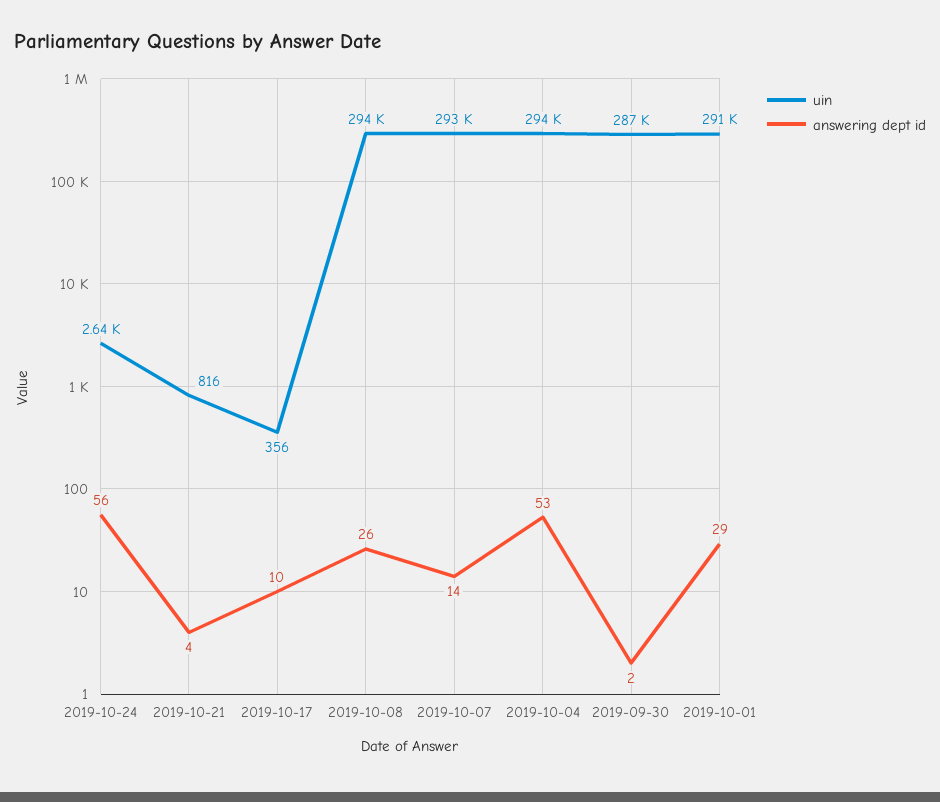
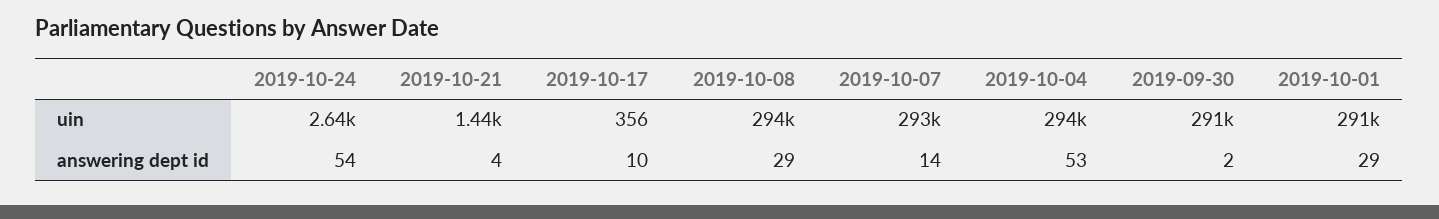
  {
    "uin": {
      "2019-10-24": 2640,
-     "2019-10-21": 816,
+     "2019-10-21": 1440,
      "2019-10-17": 356,
      "2019-10-08": 294000,
      "2019-10-07": 293000,
      "2019-10-04": 294000,
-     "2019-09-30": 287000,
+     "2019-09-30": 291000,
      "2019-10-01": 291000
    },
    "answering dept id": {
-     "2019-10-24": 56,
+     "2019-10-24": 54,
      "2019-10-21": 4,
      "2019-10-17": 10,
-     "2019-10-08": 26,
+     "2019-10-08": 29,
      "2019-10-07": 14,
      "2019-10-04": 53,
      "2019-09-30": 2,
      "2019-10-01": 29
    }
  }

